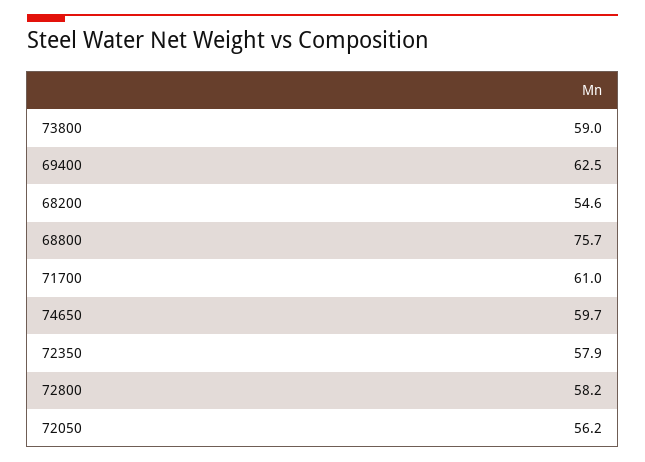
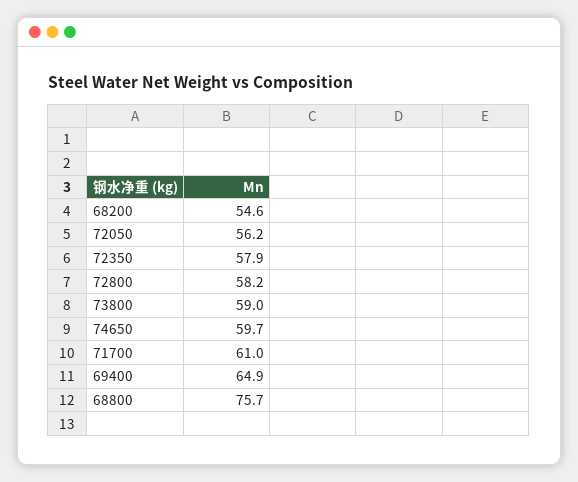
  {
    "73800": 59,
-   "69400": 62.5,
+   "69400": 64.9,
    "68200": 54.6,
    "68800": 75.7,
    "71700": 61,
    "74650": 59.7,
    "72350": 57.9,
    "72800": 58.2,
    "72050": 56.2
  }

